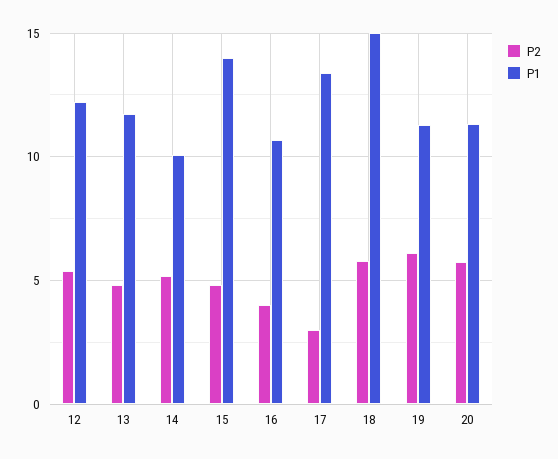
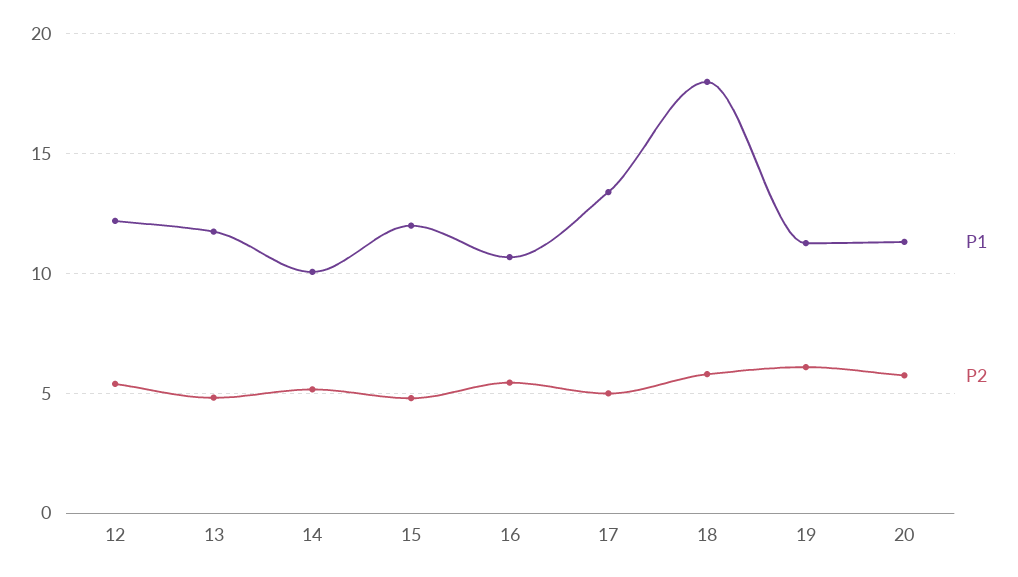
  {
    "P2": {
      "12": 5.5,
      "13": 5,
      "14": 5,
      "15": 5,
-     "16": 4,
+     "16": 5.5,
-     "17": 3,
+     "17": 5,
      "18": 6,
      "19": 6,
      "20": 6
    },
    "P1": {
      "12": 12,
      "13": 12,
      "14": 10,
-     "15": 14,
+     "15": 12,
      "16": 10.5,
      "17": 13.5,
-     "18": 15,
+     "18": 18,
      "19": 11.5,
      "20": 11.5
    }
  }

